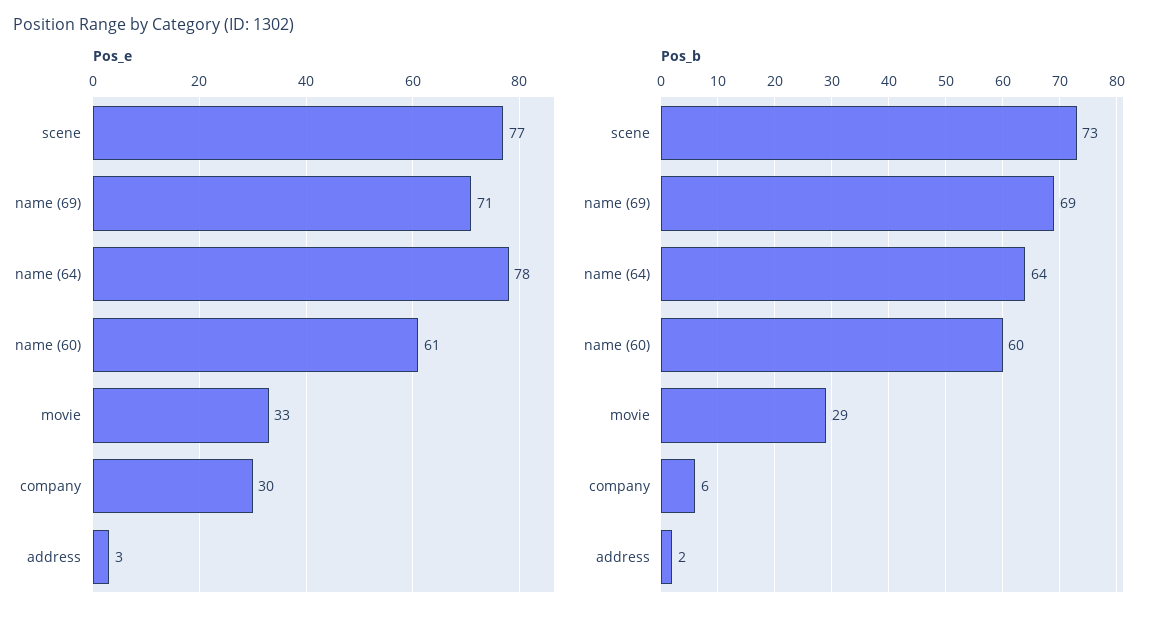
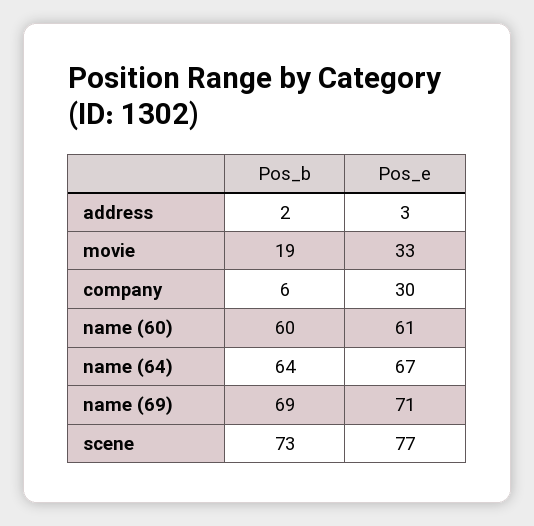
  {
    "Pos_e": {
      "scene": 77,
      "name (69)": 71,
-     "name (64)": 78,
+     "name (64)": 67,
      "name (60)": 61,
      "movie": 33,
      "company": 30,
      "address": 3
    },
    "Pos_b": {
      "scene": 73,
      "name (69)": 69,
      "name (64)": 64,
      "name (60)": 60,
-     "movie": 29,
+     "movie": 19,
      "company": 6,
      "address": 2
    }
  }

